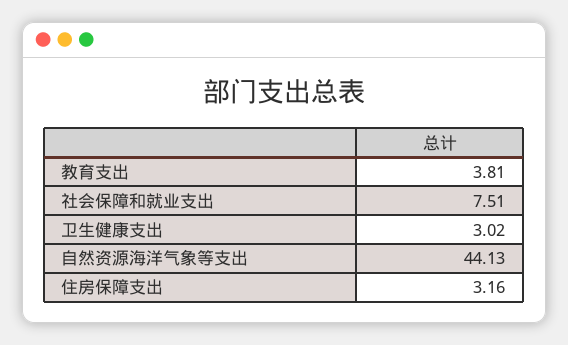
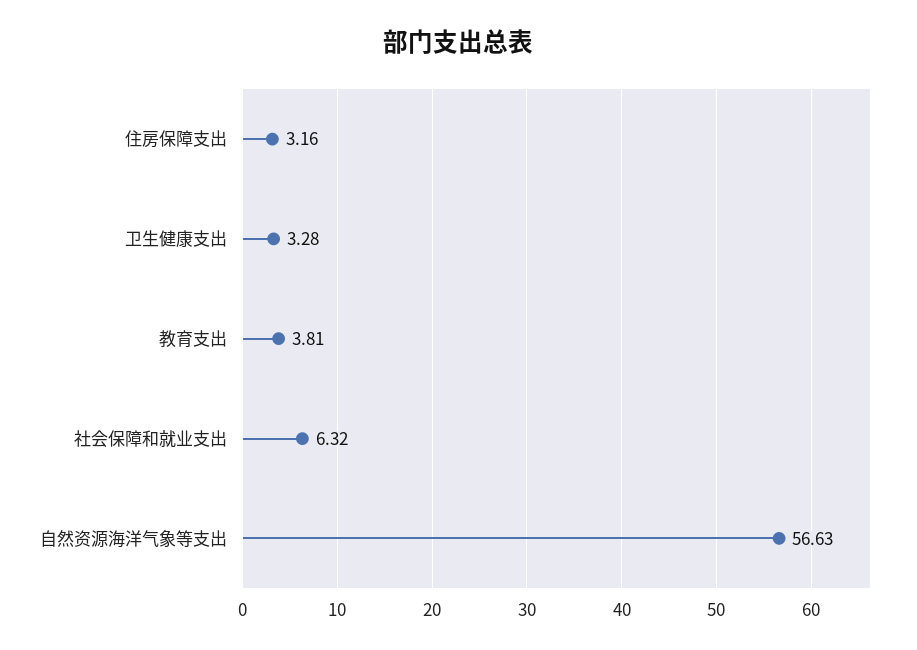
  {
    "教育支出": 3.81,
-   "社会保障和就业支出": 7.51,
+   "社会保障和就业支出": 6.32,
-   "卫生健康支出": 3.02,
+   "卫生健康支出": 3.28,
-   "自然资源海洋气象等支出": 44.13,
+   "自然资源海洋气象等支出": 56.63,
    "住房保障支出": 3.16
  }

